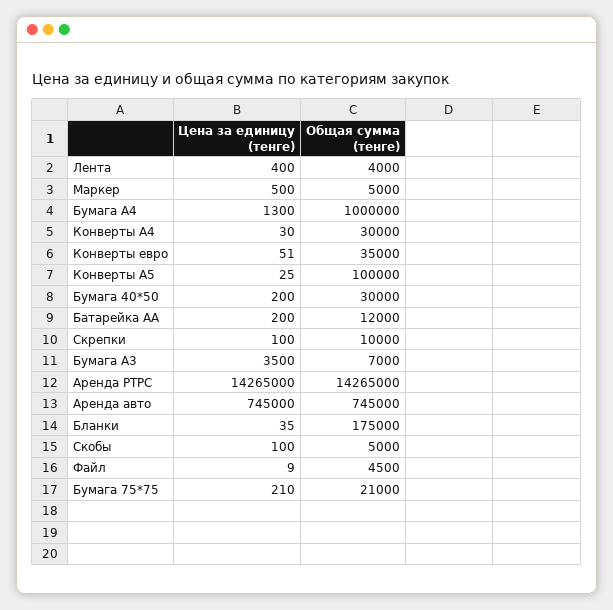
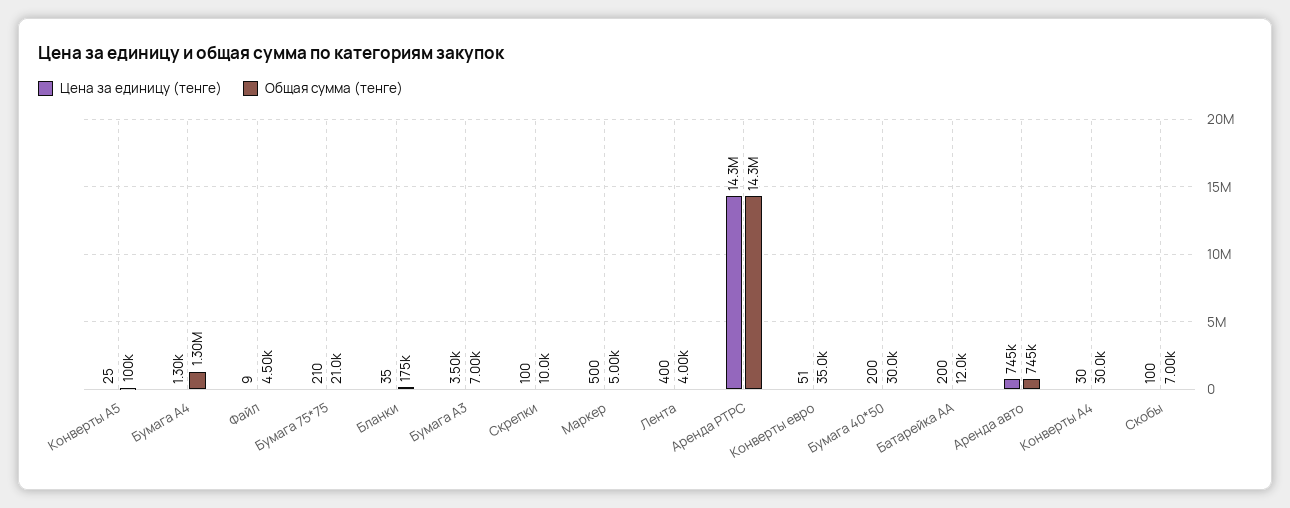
  {
    "Цена за единицу (тенге)": {
      "Лента": 400,
      "Маркер": 500,
      "Бумага А4": 1300,
      "Конверты А4": 30,
      "Конверты евро": 51,
      "Конверты А5": 25,
      "Бумага 40*50": 200,
      "Батарейка АА": 200,
      "Скрепки": 100,
      "Бумага А3": 3500,
      "Аренда РТРС": 14265000,
      "Аренда авто": 745000,
      "Бланки": 35,
      "Скобы": 100,
      "Файл": 9,
      "Бумага 75*75": 210
    },
    "Общая сумма (тенге)": {
      "Лента": 4000,
      "Маркер": 5000,
-     "Бумага А4": 1000000,
+     "Бумага А4": 1300000,
      "Конверты А4": 30000,
      "Конверты евро": 35000,
      "Конверты А5": 100000,
      "Бумага 40*50": 30000,
      "Батарейка АА": 12000,
      "Скрепки": 10000,
      "Бумага А3": 7000,
      "Аренда РТРС": 14265000,
      "Аренда авто": 745000,
      "Бланки": 175000,
-     "Скобы": 5000,
+     "Скобы": 7000,
      "Файл": 4500,
      "Бумага 75*75": 21000
    }
  }

